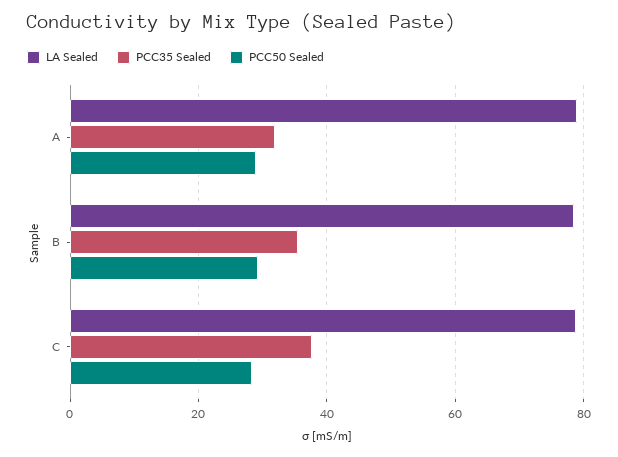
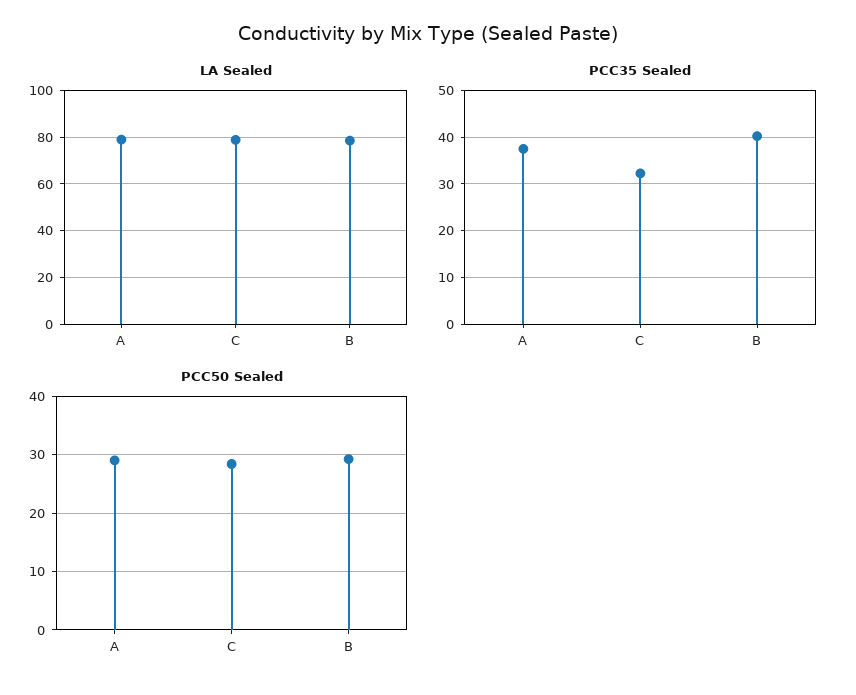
  {
    "LA Sealed": {
      "A": 80,
      "B": 78,
      "C": 78
    },
    "PCC35 Sealed": {
-     "A": 32,
+     "A": 38,
-     "B": 36,
+     "B": 40,
-     "C": 38
+     "C": 32
    },
    "PCC50 Sealed": {
      "A": 30,
      "B": 30,
      "C": 28
    }
  }

